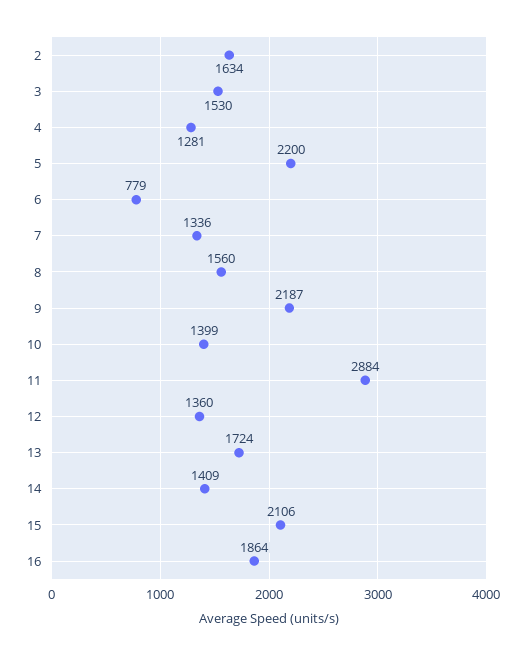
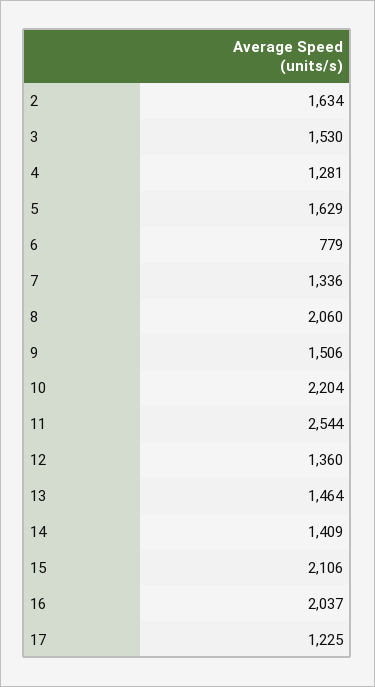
  {
    "2": 1634,
    "3": 1530,
    "4": 1281,
-   "5": 2200,
+   "5": 1629,
    "6": 779,
    "7": 1336,
-   "8": 1560,
+   "8": 2060,
-   "9": 2187,
+   "9": 1506,
-   "10": 1399,
+   "10": 2204,
-   "11": 2884,
+   "11": 2544,
    "12": 1360,
-   "13": 1724,
+   "13": 1464,
    "14": 1409,
    "15": 2106,
-   "16": 1864
+   "16": 2037,
+   "17": 1225
  }

